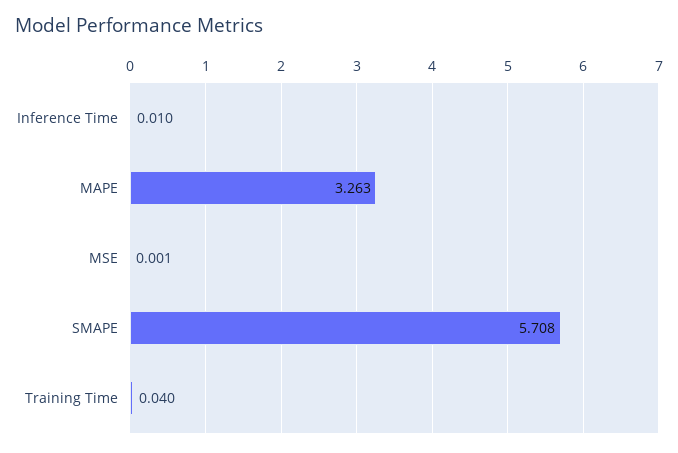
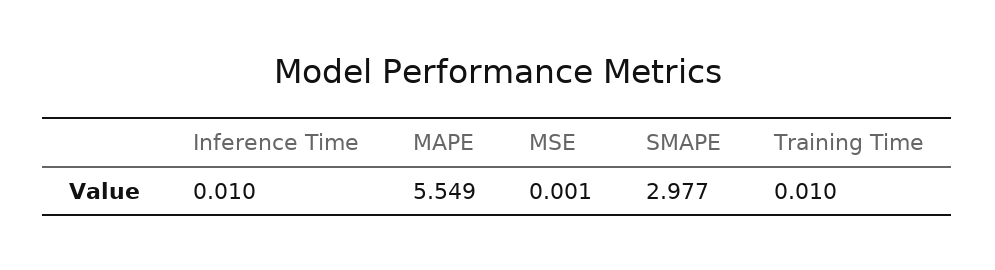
  {
    "Inference Time": 0.01,
-   "MAPE": 3.263,
+   "MAPE": 5.549,
    "MSE": 0.001,
-   "SMAPE": 5.708,
+   "SMAPE": 2.977,
-   "Training Time": 0.04
+   "Training Time": 0.01
  }

